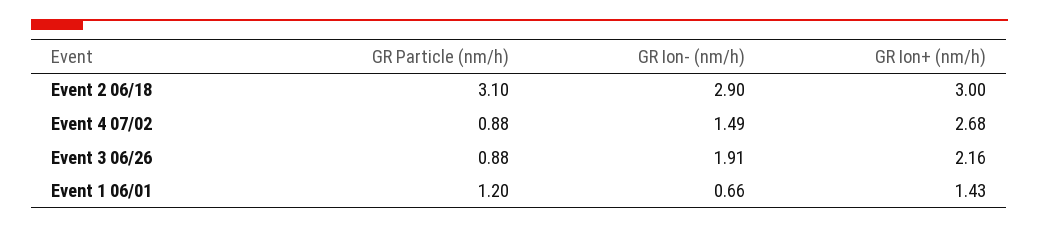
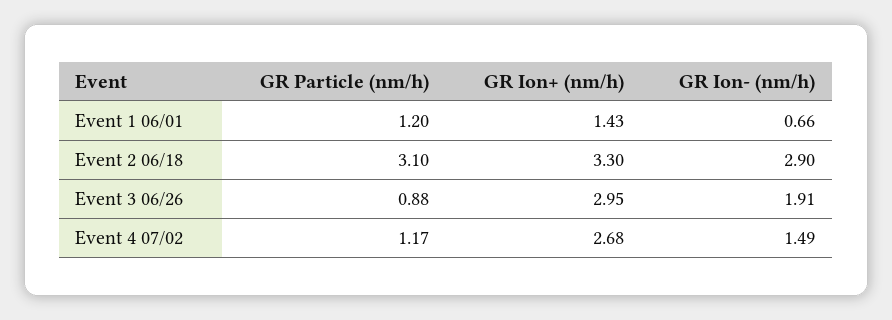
  {
    "GR Particle (nm/h)": {
      "Event 2 06/18": 3.1,
-     "Event 4 07/02": 0.88,
+     "Event 4 07/02": 1.17,
      "Event 3 06/26": 0.88,
      "Event 1 06/01": 1.2
    },
    "GR Ion- (nm/h)": {
      "Event 2 06/18": 2.9,
      "Event 4 07/02": 1.49,
      "Event 3 06/26": 1.91,
      "Event 1 06/01": 0.66
    },
    "GR Ion+ (nm/h)": {
-     "Event 2 06/18": 3,
+     "Event 2 06/18": 3.3,
      "Event 4 07/02": 2.68,
-     "Event 3 06/26": 2.16,
+     "Event 3 06/26": 2.95,
      "Event 1 06/01": 1.43
    }
  }

